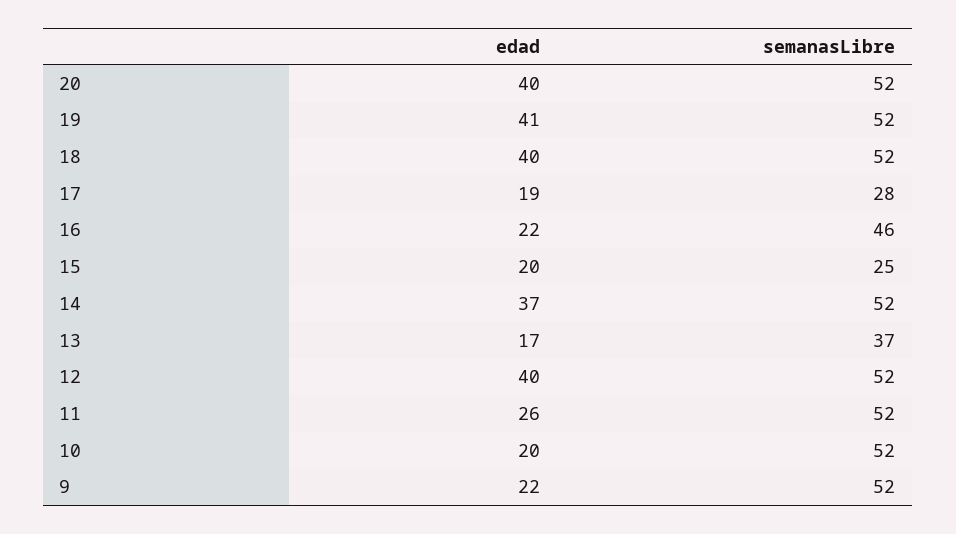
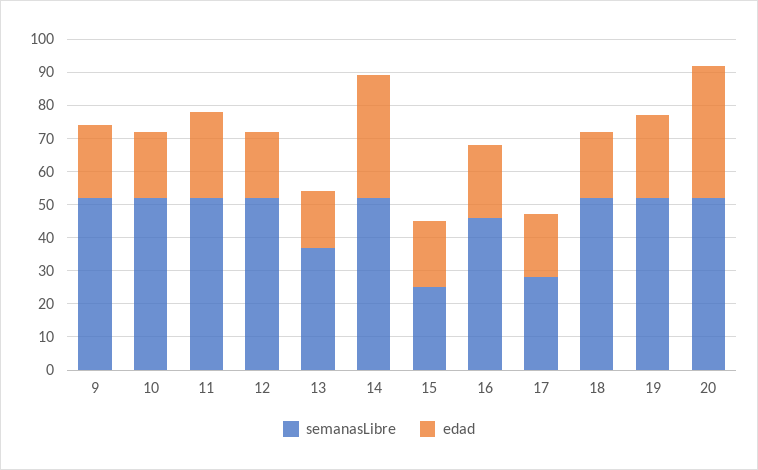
  {
    "edad": {
      "20": 40,
-     "19": 41,
+     "19": 25,
-     "18": 40,
+     "18": 20,
      "17": 19,
      "16": 22,
      "15": 20,
      "14": 37,
      "13": 17,
-     "12": 40,
+     "12": 20,
      "11": 26,
      "10": 20,
      "9": 22
    },
    "semanasLibre": {
      "20": 52,
      "19": 52,
      "18": 52,
      "17": 28,
      "16": 46,
      "15": 25,
      "14": 52,
      "13": 37,
      "12": 52,
      "11": 52,
      "10": 52,
      "9": 52
    }
  }

